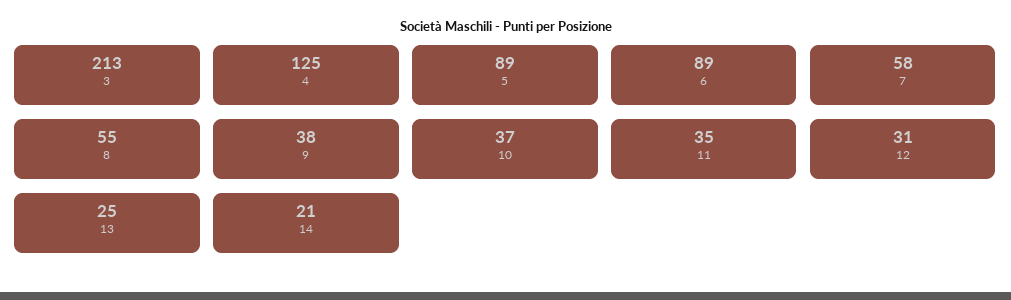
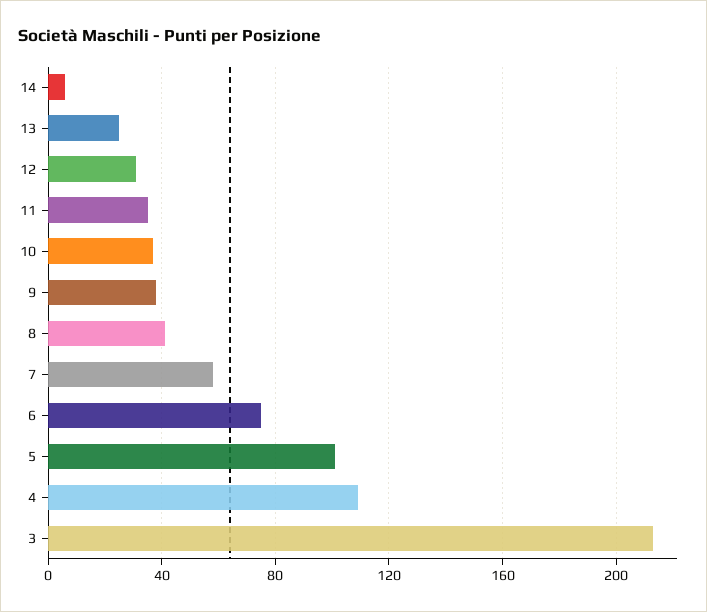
  {
    "3": 213,
-   "4": 125,
+   "4": 110,
-   "5": 89,
+   "5": 100,
-   "6": 89,
+   "6": 75,
    "7": 58,
-   "8": 55,
+   "8": 40,
    "9": 38,
    "10": 37,
    "11": 35,
    "12": 31,
    "13": 25,
-   "14": 21
+   "14": 5
  }

